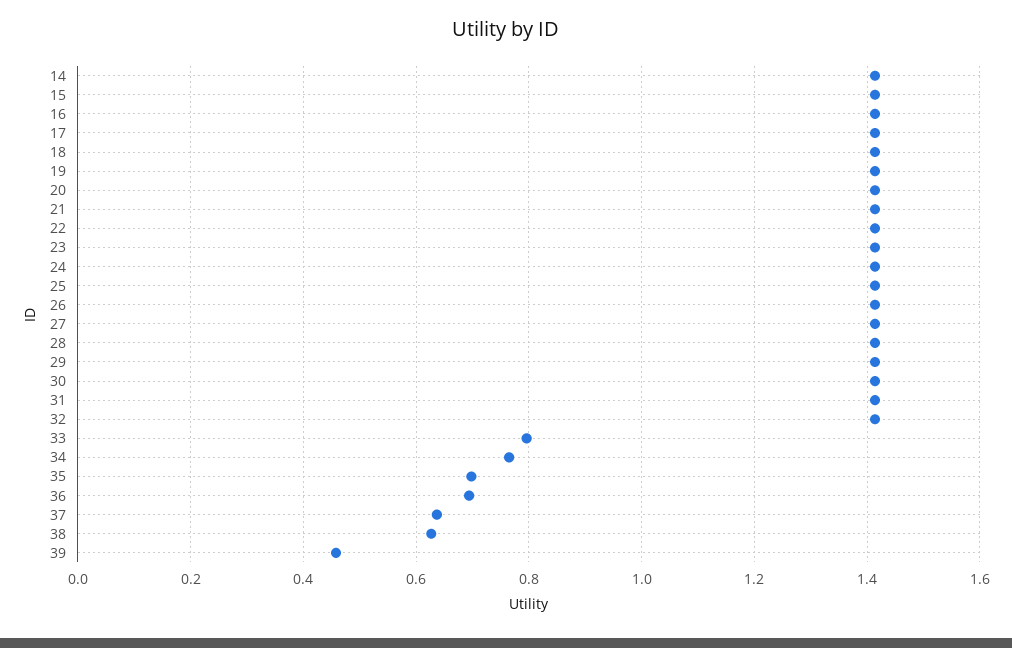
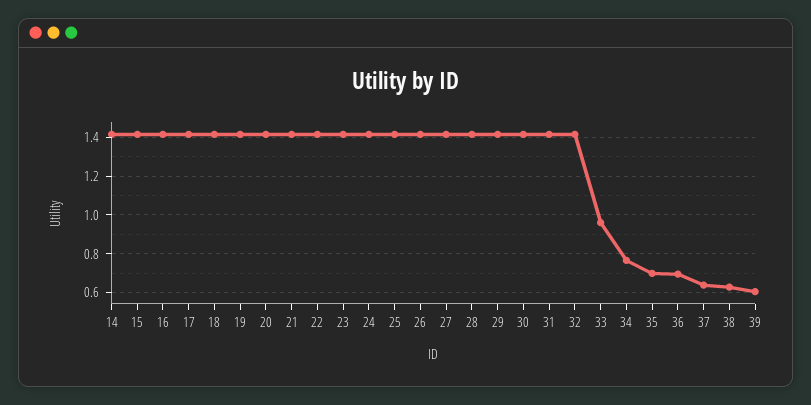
  {
    "14": 1.42,
    "15": 1.42,
    "16": 1.42,
    "17": 1.42,
    "18": 1.42,
    "19": 1.42,
    "20": 1.42,
    "21": 1.42,
    "22": 1.42,
    "23": 1.42,
    "24": 1.42,
    "25": 1.42,
    "26": 1.42,
    "27": 1.42,
    "28": 1.42,
    "29": 1.42,
    "30": 1.42,
    "31": 1.42,
    "32": 1.42,
-   "33": 0.8,
+   "33": 0.95,
    "34": 0.76,
    "35": 0.7,
    "36": 0.7,
    "37": 0.64,
    "38": 0.62,
-   "39": 0.46
+   "39": 0.6
  }

